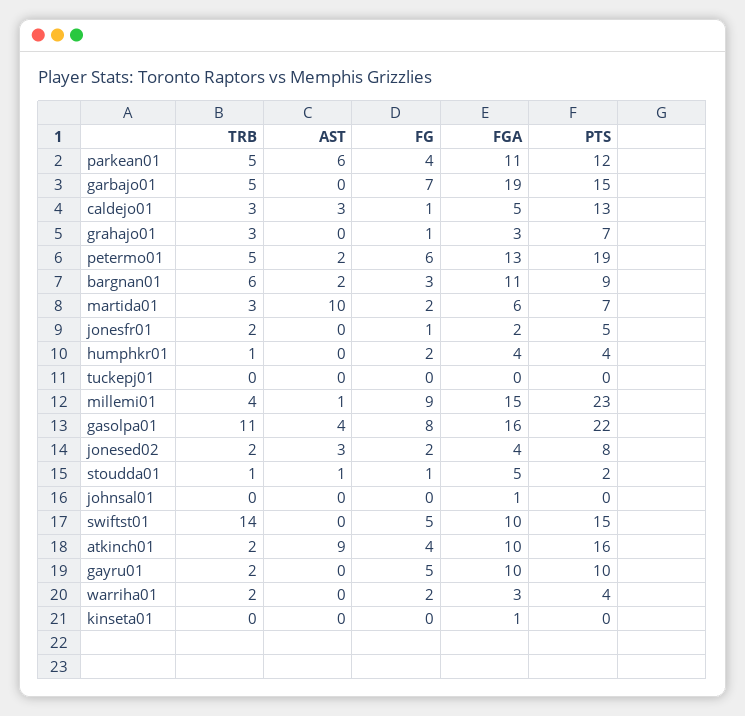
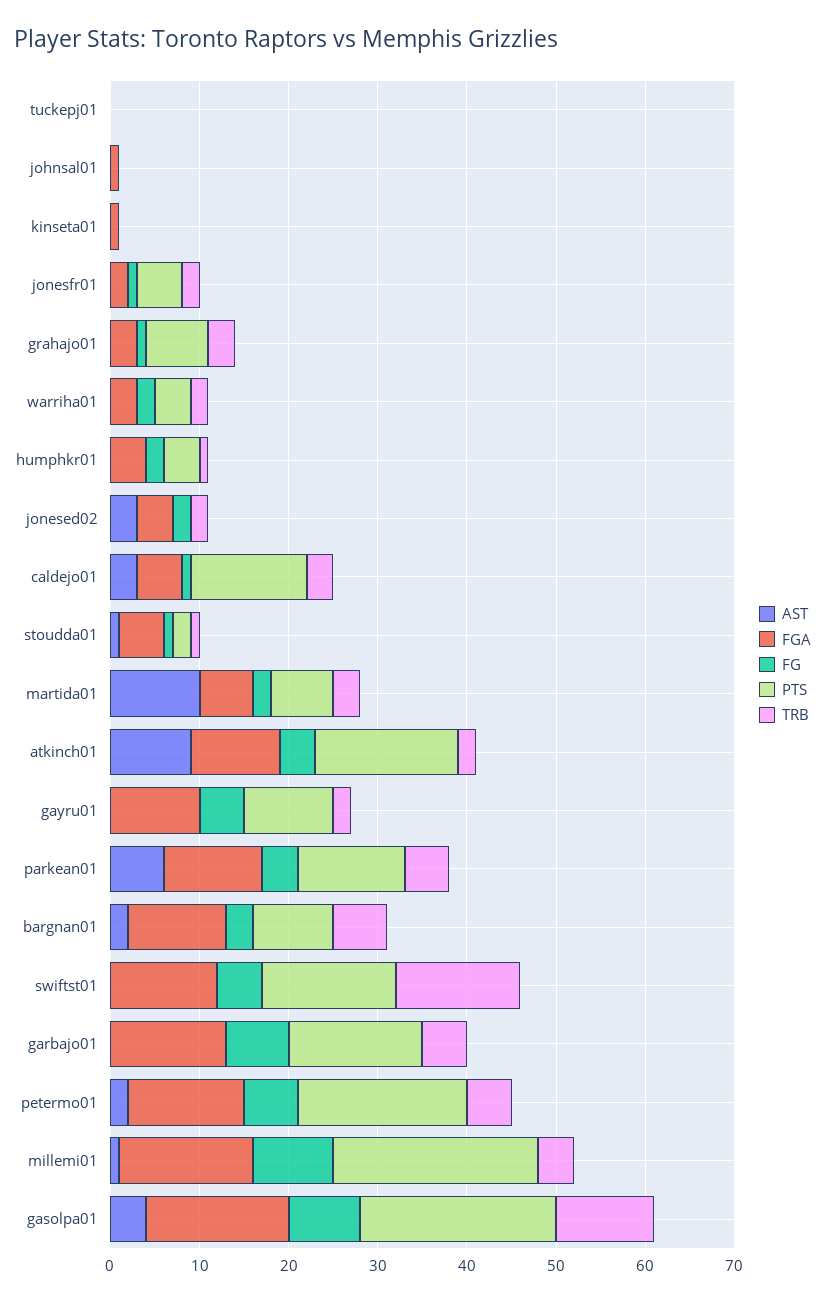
  {
    "TRB": {
      "parkean01": 5,
      "garbajo01": 5,
      "caldejo01": 3,
      "grahajo01": 3,
      "petermo01": 5,
      "bargnan01": 6,
      "martida01": 3,
      "jonesfr01": 2,
      "humphkr01": 1,
      "tuckepj01": 0,
      "millemi01": 4,
      "gasolpa01": 11,
      "jonesed02": 2,
      "stoudda01": 1,
      "johnsal01": 0,
      "swiftst01": 14,
      "atkinch01": 2,
      "gayru01": 2,
      "warriha01": 2,
      "kinseta01": 0
    },
    "AST": {
      "parkean01": 6,
      "garbajo01": 0,
      "caldejo01": 3,
      "grahajo01": 0,
      "petermo01": 2,
      "bargnan01": 2,
      "martida01": 10,
      "jonesfr01": 0,
      "humphkr01": 0,
      "tuckepj01": 0,
      "millemi01": 1,
      "gasolpa01": 4,
      "jonesed02": 3,
      "stoudda01": 1,
      "johnsal01": 0,
      "swiftst01": 0,
      "atkinch01": 9,
      "gayru01": 0,
      "warriha01": 0,
      "kinseta01": 0
    },
    "FG": {
      "parkean01": 4,
      "garbajo01": 7,
      "caldejo01": 1,
      "grahajo01": 1,
      "petermo01": 6,
      "bargnan01": 3,
      "martida01": 2,
      "jonesfr01": 1,
      "humphkr01": 2,
      "tuckepj01": 0,
      "millemi01": 9,
      "gasolpa01": 8,
      "jonesed02": 2,
      "stoudda01": 1,
      "johnsal01": 0,
      "swiftst01": 5,
      "atkinch01": 4,
      "gayru01": 5,
      "warriha01": 2,
      "kinseta01": 0
    },
    "FGA": {
      "parkean01": 11,
-     "garbajo01": 19,
+     "garbajo01": 13,
      "caldejo01": 5,
      "grahajo01": 3,
      "petermo01": 13,
      "bargnan01": 11,
      "martida01": 6,
      "jonesfr01": 2,
      "humphkr01": 4,
      "tuckepj01": 0,
      "millemi01": 15,
      "gasolpa01": 16,
      "jonesed02": 4,
      "stoudda01": 5,
      "johnsal01": 1,
-     "swiftst01": 10,
+     "swiftst01": 12,
      "atkinch01": 10,
      "gayru01": 10,
      "warriha01": 3,
      "kinseta01": 1
    },
    "PTS": {
      "parkean01": 12,
      "garbajo01": 15,
      "caldejo01": 13,
      "grahajo01": 7,
      "petermo01": 19,
      "bargnan01": 9,
      "martida01": 7,
      "jonesfr01": 5,
      "humphkr01": 4,
      "tuckepj01": 0,
      "millemi01": 23,
      "gasolpa01": 22,
-     "jonesed02": 8,
+     "jonesed02": 0,
      "stoudda01": 2,
      "johnsal01": 0,
      "swiftst01": 15,
      "atkinch01": 16,
      "gayru01": 10,
      "warriha01": 4,
      "kinseta01": 0
    }
  }

